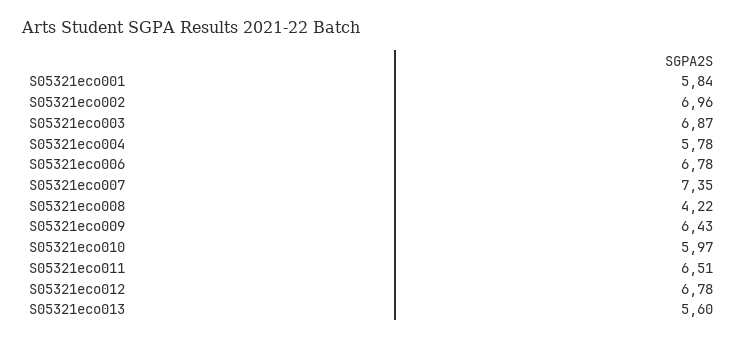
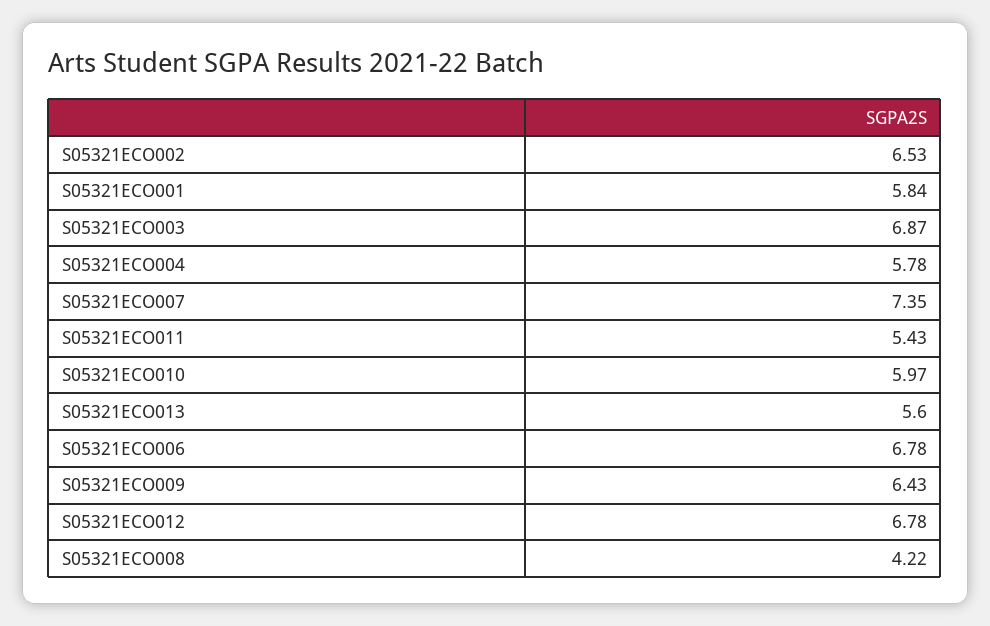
  {
    "S05321eco001": 5.84,
-   "S05321eco002": 6.96,
+   "S05321eco002": 6.53,
    "S05321eco003": 6.87,
    "S05321eco004": 5.78,
    "S05321eco006": 6.78,
    "S05321eco007": 7.35,
    "S05321eco008": 4.22,
    "S05321eco009": 6.43,
    "S05321eco010": 5.97,
-   "S05321eco011": 6.51,
+   "S05321eco011": 5.43,
    "S05321eco012": 6.78,
    "S05321eco013": 5.6
  }

